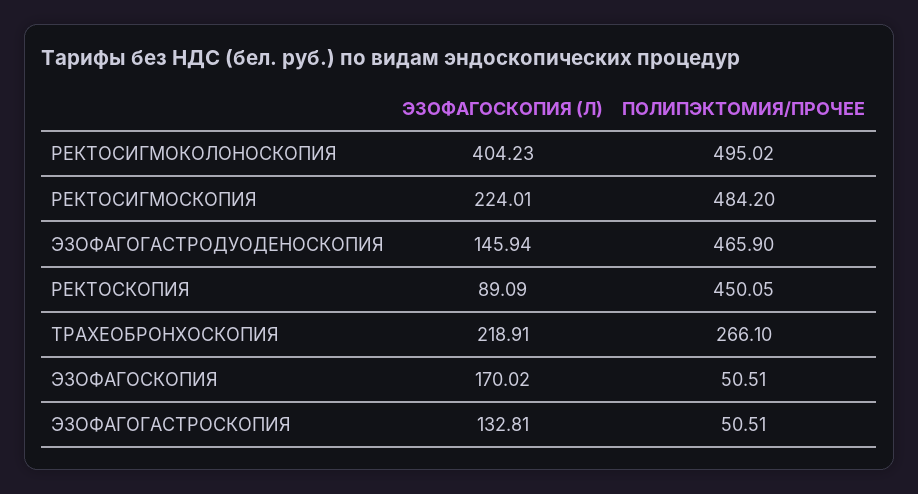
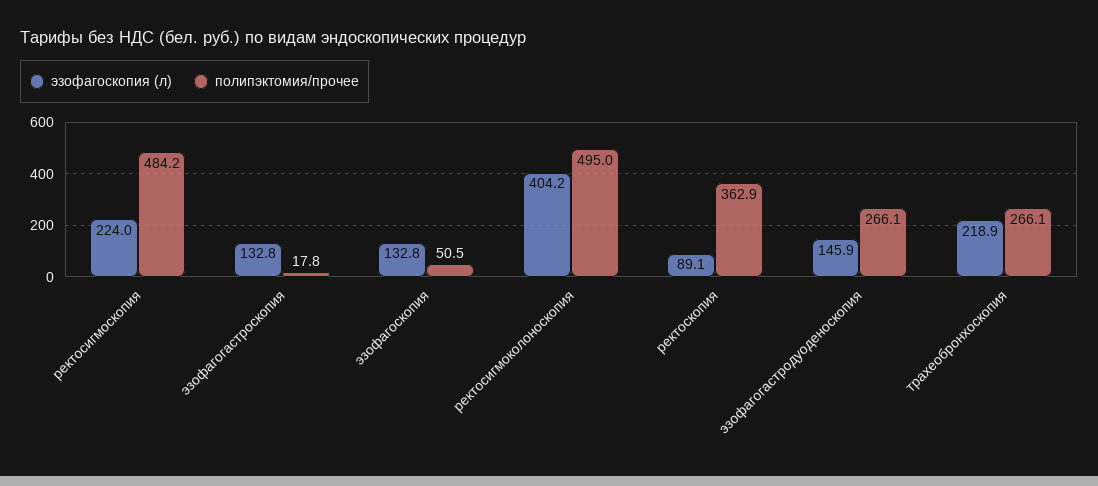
  {
    "ЭЗОФАГОСКОПИЯ (Л)": {
      "РЕКТОСИГМОКОЛОНОСКОПИЯ": 404.23,
      "РЕКТОСИГМОСКОПИЯ": 224.01,
      "ЭЗОФАГОГАСТРОДУОДЕНОСКОПИЯ": 145.94,
      "РЕКТОСКОПИЯ": 89.09,
      "ТРАХЕОБРОНХОСКОПИЯ": 218.91,
-     "ЭЗОФАГОСКОПИЯ": 170.02,
+     "ЭЗОФАГОСКОПИЯ": 132.8,
      "ЭЗОФАГОГАСТРОСКОПИЯ": 132.81
    },
    "ПОЛИПЭКТОМИЯ/ПРОЧЕЕ": {
      "РЕКТОСИГМОКОЛОНОСКОПИЯ": 495.02,
      "РЕКТОСИГМОСКОПИЯ": 484.2,
-     "ЭЗОФАГОГАСТРОДУОДЕНОСКОПИЯ": 465.9,
+     "ЭЗОФАГОГАСТРОДУОДЕНОСКОПИЯ": 266.1,
-     "РЕКТОСКОПИЯ": 450.05,
+     "РЕКТОСКОПИЯ": 362.9,
      "ТРАХЕОБРОНХОСКОПИЯ": 266.1,
      "ЭЗОФАГОСКОПИЯ": 50.51,
-     "ЭЗОФАГОГАСТРОСКОПИЯ": 50.51
+     "ЭЗОФАГОГАСТРОСКОПИЯ": 17.8
    }
  }

